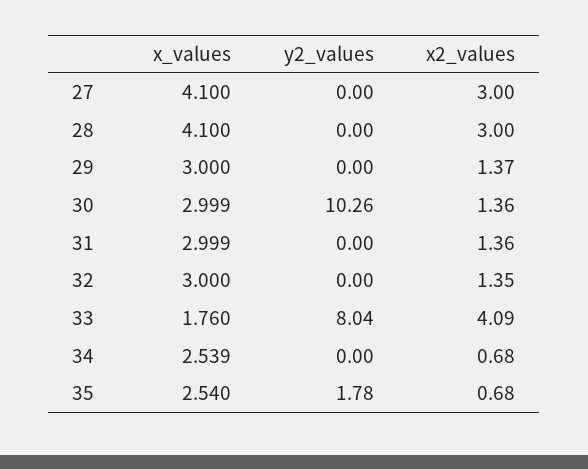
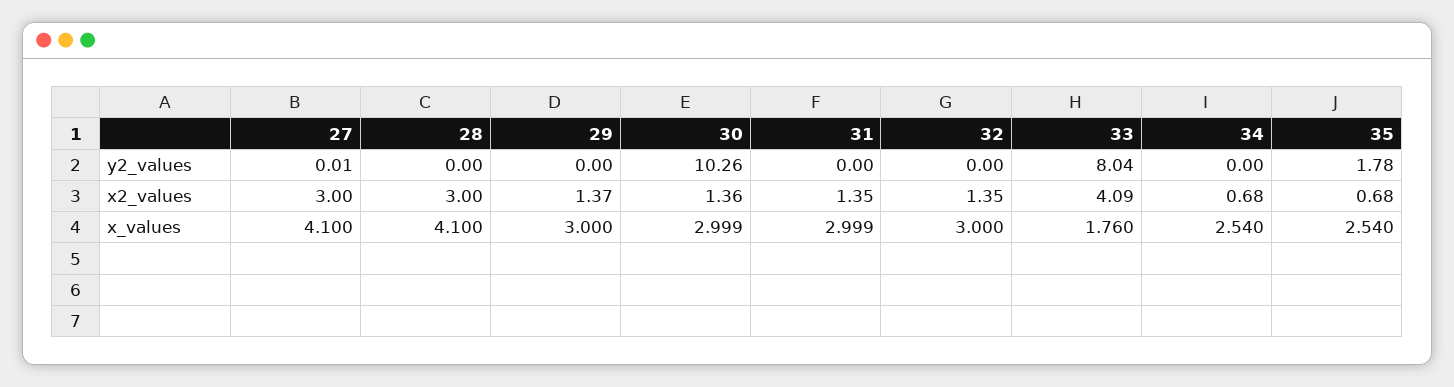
  {
    "x_values": {
      "27": 4.1,
      "28": 4.1,
      "29": 3,
      "30": 2.999,
      "31": 2.999,
      "32": 3,
      "33": 1.76,
-     "34": 2.539,
+     "34": 2.54,
      "35": 2.54
    },
    "y2_values": {
-     "27": 0,
+     "27": 0.01,
      "28": 0,
      "29": 0,
      "30": 10.26,
      "31": 0,
      "32": 0,
      "33": 8.04,
      "34": 0,
      "35": 1.78
    },
    "x2_values": {
      "27": 3,
      "28": 3,
      "29": 1.37,
      "30": 1.36,
-     "31": 1.36,
+     "31": 1.35,
      "32": 1.35,
      "33": 4.09,
      "34": 0.68,
      "35": 0.68
    }
  }

